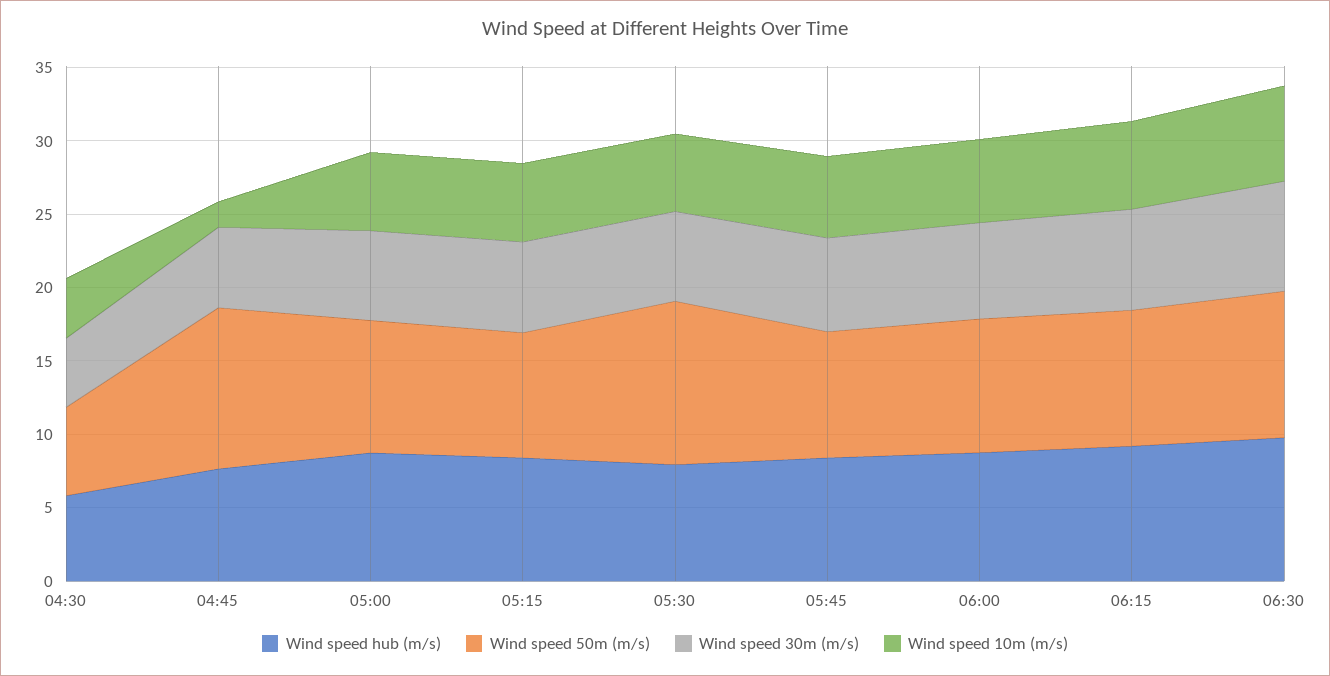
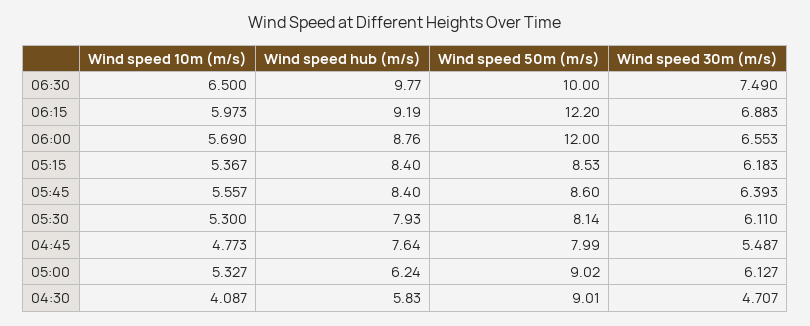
  {
    "Wind speed hub (m/s)": {
      "04:30": 5.83,
      "04:45": 7.64,
-     "05:00": 9,
+     "05:00": 6.24,
      "05:15": 8.4,
      "05:30": 7.93,
      "05:45": 8.4,
      "06:00": 8.76,
      "06:15": 9.19,
      "06:30": 9.77
    },
    "Wind speed 50m (m/s)": {
-     "04:30": 6,
+     "04:30": 9.01,
-     "04:45": 11,
+     "04:45": 7.99,
      "05:00": 9.02,
      "05:15": 8.53,
-     "05:30": 11,
+     "05:30": 8.14,
      "05:45": 8.6,
-     "06:00": 9,
+     "06:00": 12,
-     "06:15": 9,
+     "06:15": 12.2,
      "06:30": 10
    },
    "Wind speed 30m (m/s)": {
      "04:30": 4.707,
      "04:45": 5.487,
      "05:00": 6.127,
      "05:15": 6.183,
      "05:30": 6.11,
      "05:45": 6.393,
      "06:00": 6.553,
      "06:15": 6.883,
      "06:30": 7.49
    },
    "Wind speed 10m (m/s)": {
      "04:30": 4.087,
-     "04:45": 2,
+     "04:45": 4.773,
      "05:00": 5.327,
      "05:15": 5.367,
      "05:30": 5.3,
      "05:45": 5.557,
      "06:00": 5.69,
      "06:15": 5.973,
      "06:30": 6.5
    }
  }

